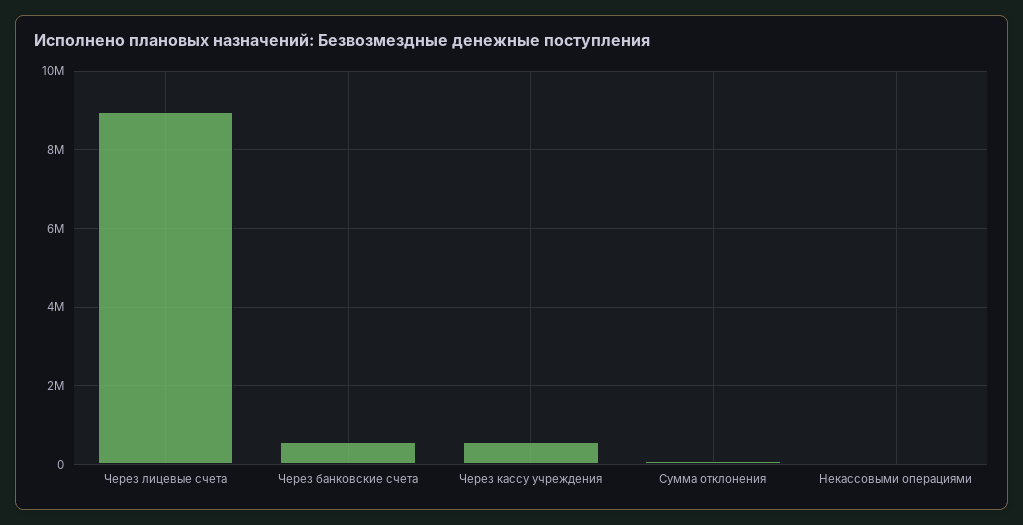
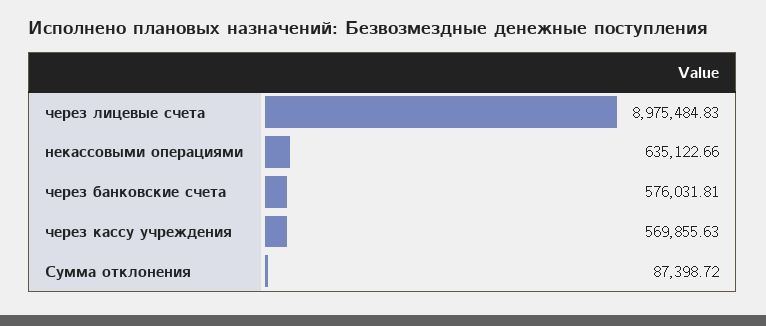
  {
    "Через лицевые счета": 8975484.83,
    "Через банковские счета": 576031.81,
    "Через кассу учреждения": 569855.63,
    "Сумма отклонения": 87398.72,
-   "Некассовыми операциями": 0
+   "Некассовыми операциями": 635122.66
  }

